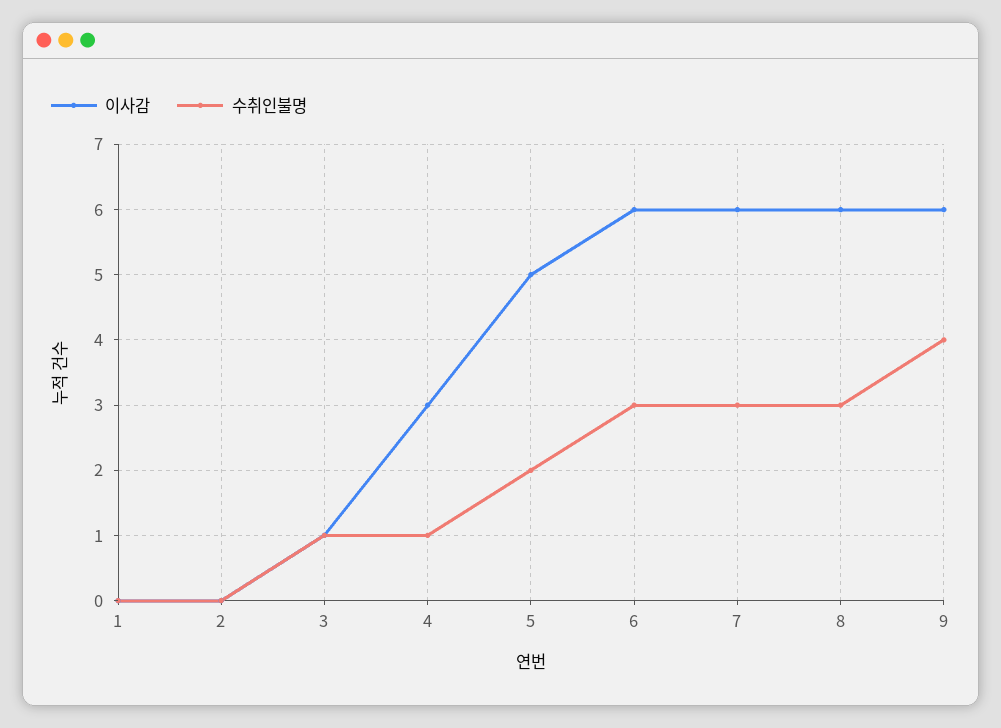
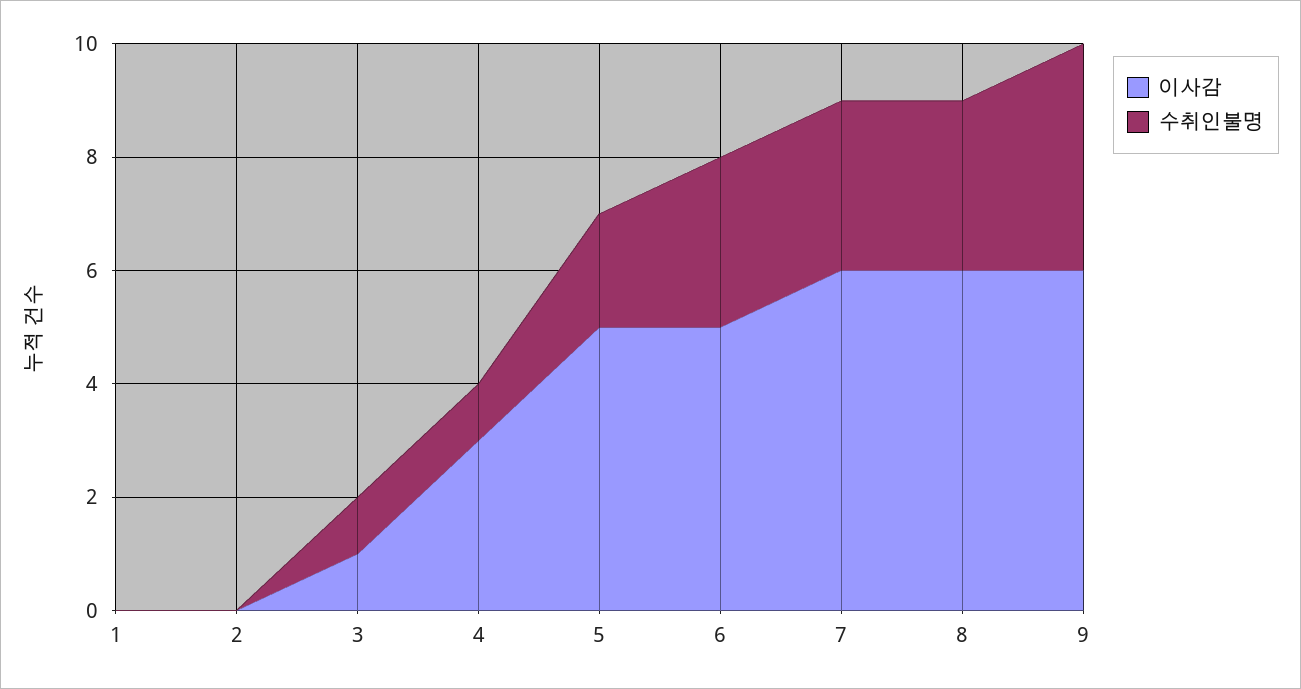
  {
    "이사감": {
      "1": 0,
      "2": 0,
      "3": 1,
      "4": 3,
      "5": 5,
-     "6": 6,
+     "6": 5,
      "7": 6,
      "8": 6,
      "9": 6
    },
    "수취인불명": {
      "1": 0,
      "2": 0,
      "3": 1,
      "4": 1,
      "5": 2,
      "6": 3,
      "7": 3,
      "8": 3,
      "9": 4
    }
  }

